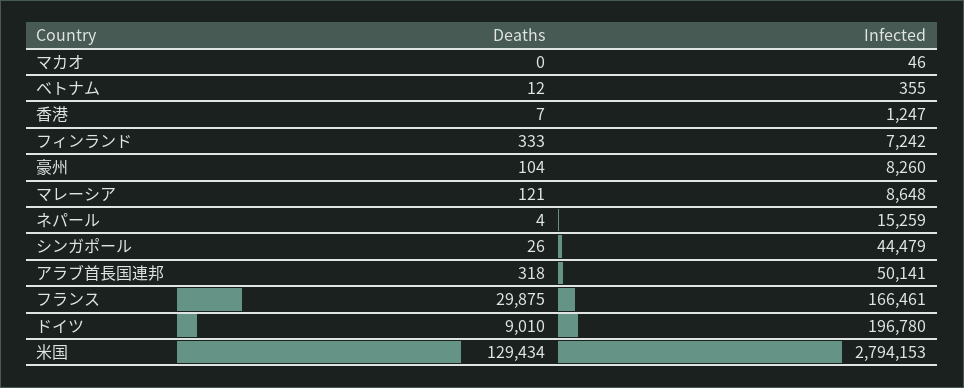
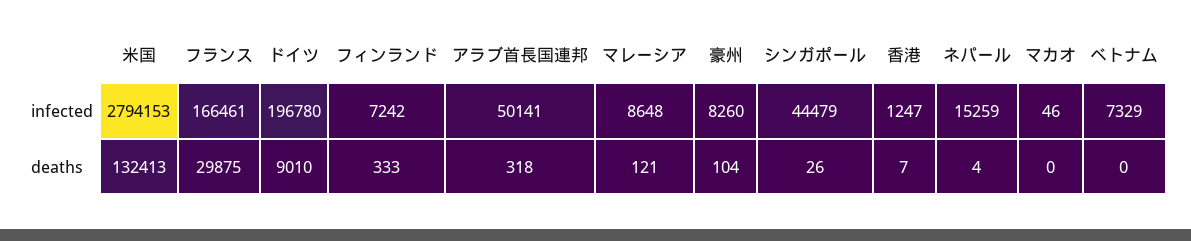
  {
    "Deaths": {
      "マカオ": 0,
-     "ベトナム": 12,
+     "ベトナム": 0,
      "香港": 7,
      "フィンランド": 333,
      "豪州": 104,
      "マレーシア": 121,
      "ネパール": 4,
      "シンガポール": 26,
      "アラブ首長国連邦": 318,
      "フランス": 29875,
      "ドイツ": 9010,
-     "米国": 129434
+     "米国": 132413
    },
    "Infected": {
      "マカオ": 46,
-     "ベトナム": 355,
+     "ベトナム": 7329,
      "香港": 1247,
      "フィンランド": 7242,
      "豪州": 8260,
      "マレーシア": 8648,
      "ネパール": 15259,
      "シンガポール": 44479,
      "アラブ首長国連邦": 50141,
      "フランス": 166461,
      "ドイツ": 196780,
      "米国": 2794153
    }
  }

